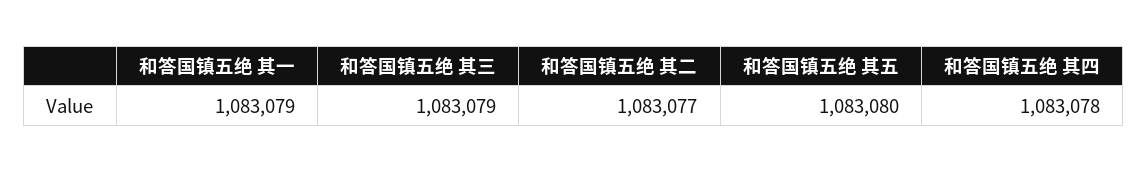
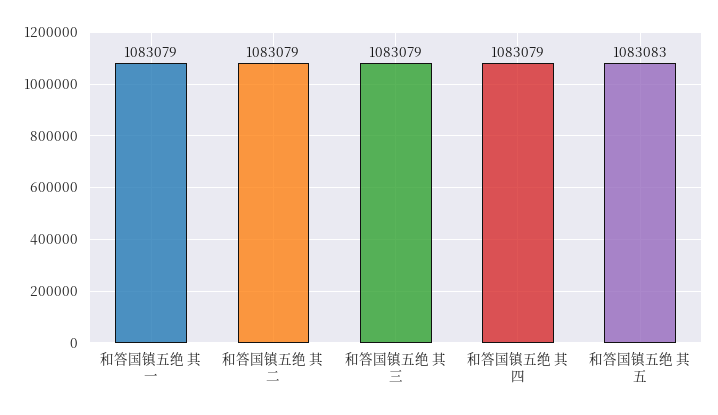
  {
    "和答国镇五绝 其一": 1083079,
    "和答国镇五绝 其三": 1083079,
-   "和答国镇五绝 其二": 1083077,
+   "和答国镇五绝 其二": 1083079,
-   "和答国镇五绝 其五": 1083080,
+   "和答国镇五绝 其五": 1083083,
-   "和答国镇五绝 其四": 1083078
+   "和答国镇五绝 其四": 1083079
  }

